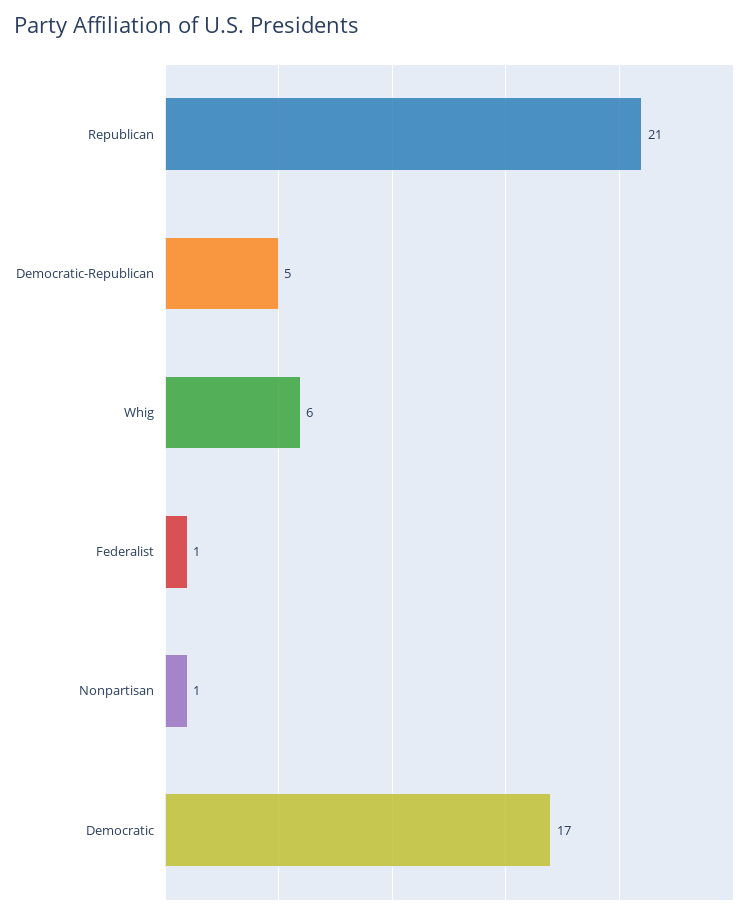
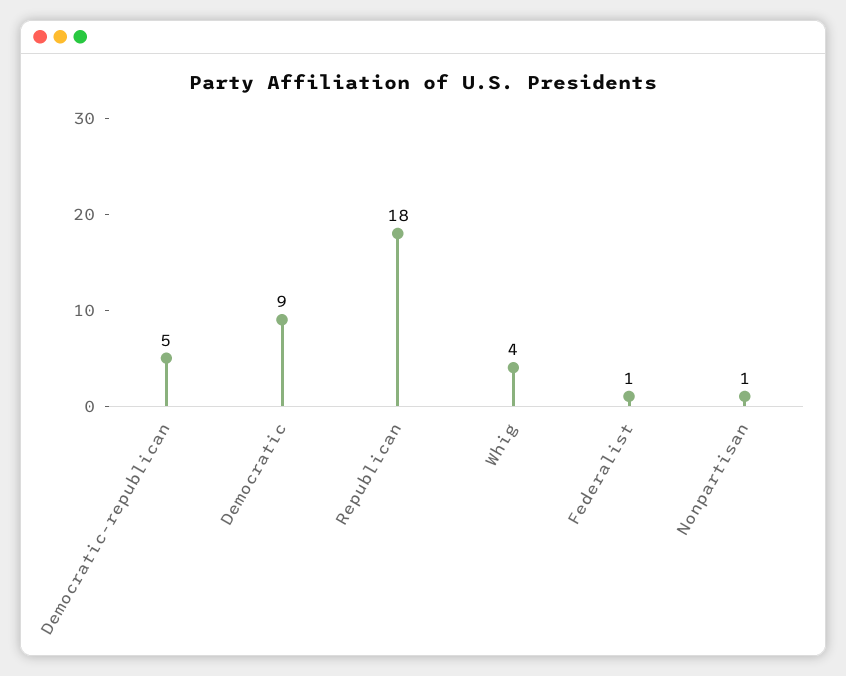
  {
-   "Republican": 21,
+   "Republican": 18,
    "Democratic-Republican": 5,
-   "Whig": 6,
+   "Whig": 4,
    "Federalist": 1,
    "Nonpartisan": 1,
-   "Democratic": 17
+   "Democratic": 9
  }

